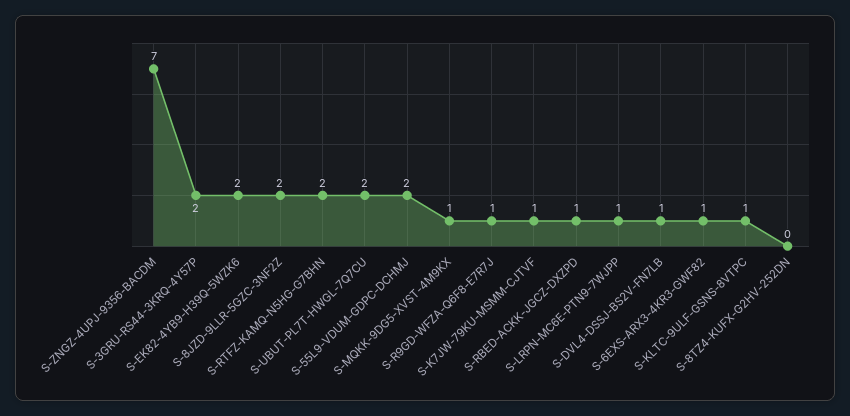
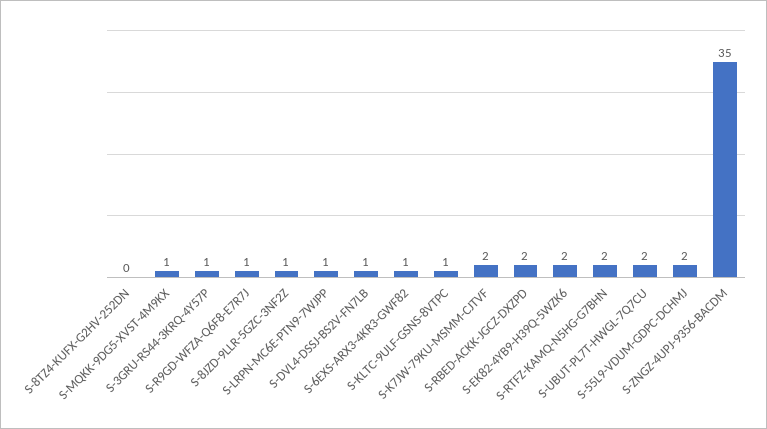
  {
-   "S-ZNGZ-4UPJ-9356-BACDM": 7,
+   "S-ZNGZ-4UPJ-9356-BACDM": 35,
-   "S-3GRU-RS44-3KRQ-4Y57P": 2,
+   "S-3GRU-RS44-3KRQ-4Y57P": 1,
    "S-EK82-4YB9-H39Q-5WZK6": 2,
-   "S-8JZD-9LLR-5GZC-3NF2Z": 2,
+   "S-8JZD-9LLR-5GZC-3NF2Z": 1,
    "S-RTFZ-KAMQ-N5HG-G7BHN": 2,
    "S-UBUT-PL7T-HWGL-7Q7CU": 2,
    "S-55L9-VDUM-GDPC-DCHMJ": 2,
    "S-MQKK-9DG5-XVST-4M9KX": 1,
    "S-R9GD-WFZA-Q6F8-E7R7J": 1,
-   "S-K7JW-79KU-MSMM-CJTVF": 1,
+   "S-K7JW-79KU-MSMM-CJTVF": 2,
-   "S-RBED-ACKK-JGCZ-DXZPD": 1,
+   "S-RBED-ACKK-JGCZ-DXZPD": 2,
    "S-LRPN-MC6E-PTN9-7WJPP": 1,
    "S-DVL4-DSSJ-BS2V-FN7LB": 1,
    "S-6EXS-ARX3-4KR3-GWF82": 1,
    "S-KLTC-9ULF-GSNS-8VTPC": 1,
    "S-8TZ4-KUFX-G2HV-252DN": 0
  }

